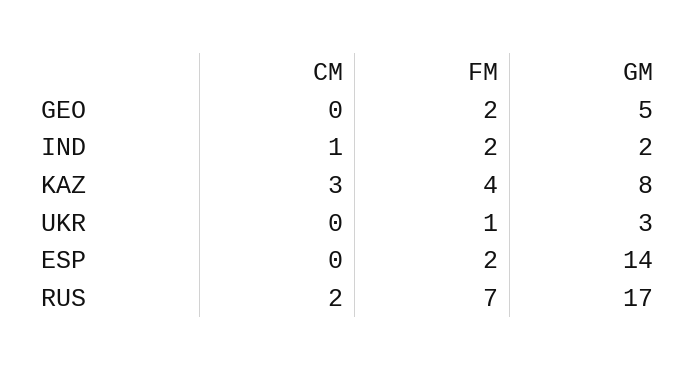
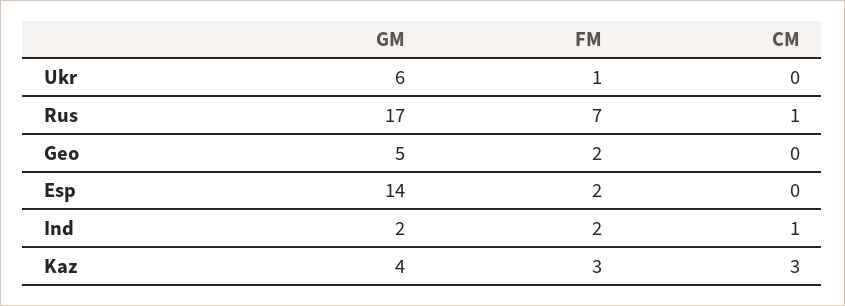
  {
    "CM": {
      "GEO": 0,
      "IND": 1,
      "KAZ": 3,
      "UKR": 0,
      "ESP": 0,
-     "RUS": 2
+     "RUS": 1
    },
    "FM": {
      "GEO": 2,
      "IND": 2,
-     "KAZ": 4,
+     "KAZ": 3,
      "UKR": 1,
      "ESP": 2,
      "RUS": 7
    },
    "GM": {
      "GEO": 5,
      "IND": 2,
-     "KAZ": 8,
+     "KAZ": 4,
-     "UKR": 3,
+     "UKR": 6,
      "ESP": 14,
      "RUS": 17
    }
  }

